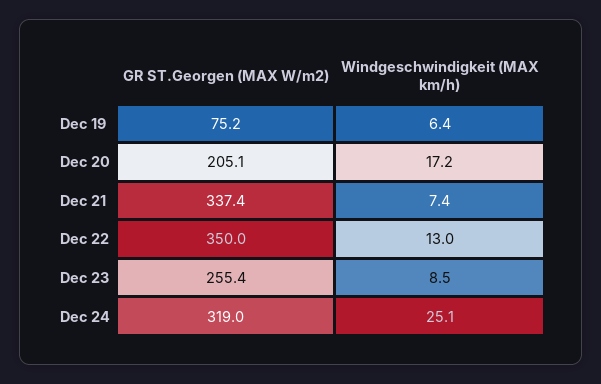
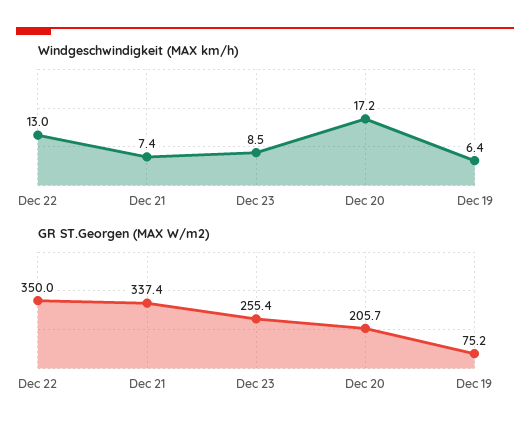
  {
    "GR ST.Georgen (MAX W/m2)": {
      "Dec 19": 75.2,
-     "Dec 20": 205.1,
+     "Dec 20": 205.7,
      "Dec 21": 337.4,
      "Dec 22": 350,
-     "Dec 23": 255.4,
+     "Dec 23": 255.4
-     "Dec 24": 319
    },
    "Windgeschwindigkeit (MAX km/h)": {
      "Dec 19": 6.4,
      "Dec 20": 17.2,
      "Dec 21": 7.4,
      "Dec 22": 13,
-     "Dec 23": 8.5,
+     "Dec 23": 8.5
-     "Dec 24": 25.1
    }
  }

